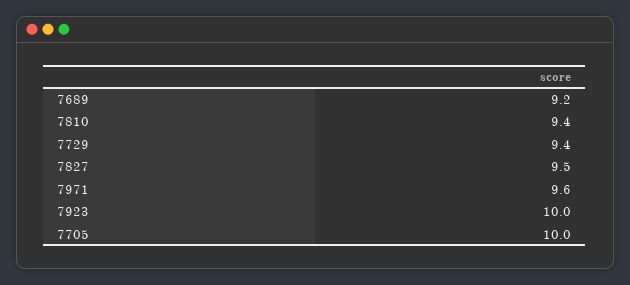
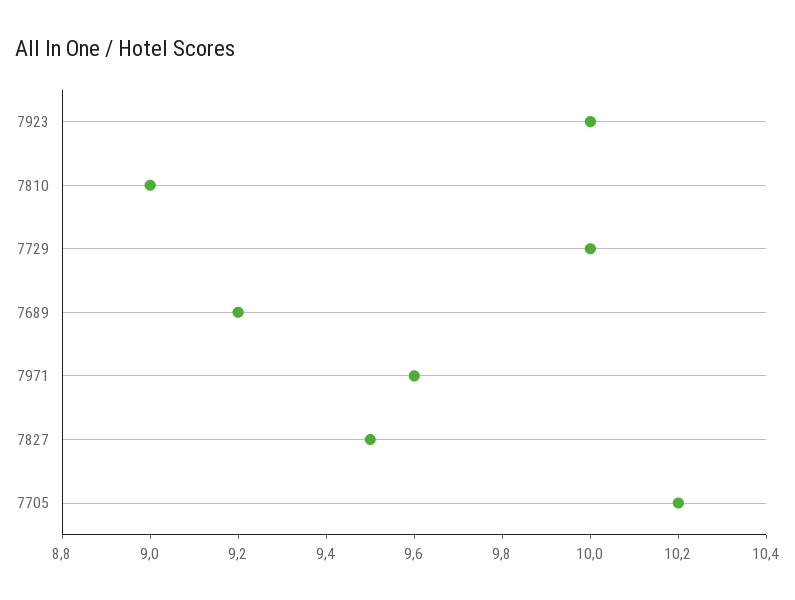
  {
    "7689": 9.2,
-   "7810": 9.4,
+   "7810": 9,
-   "7729": 9.4,
+   "7729": 10,
    "7827": 9.5,
    "7971": 9.6,
    "7923": 10,
-   "7705": 10
+   "7705": 10.2
  }

